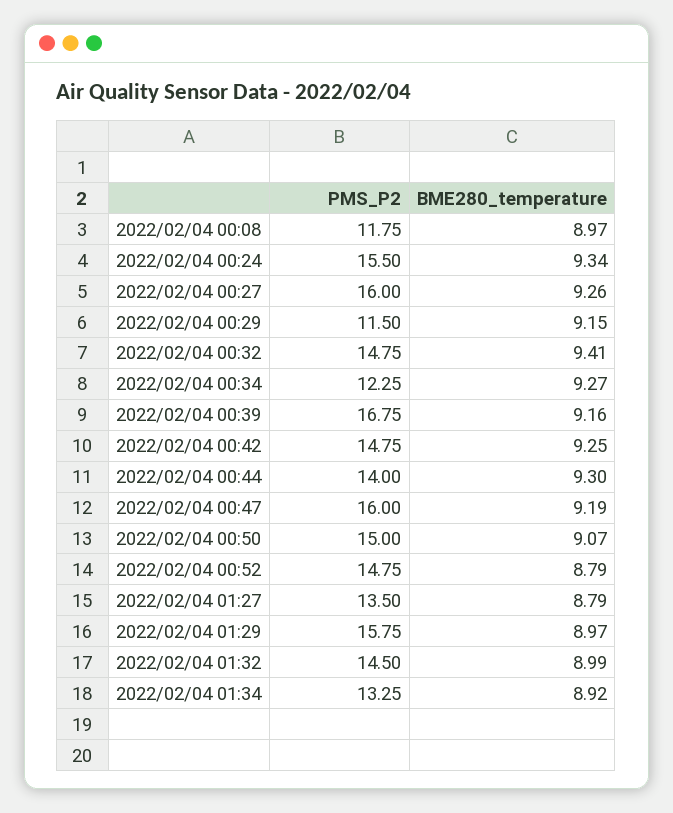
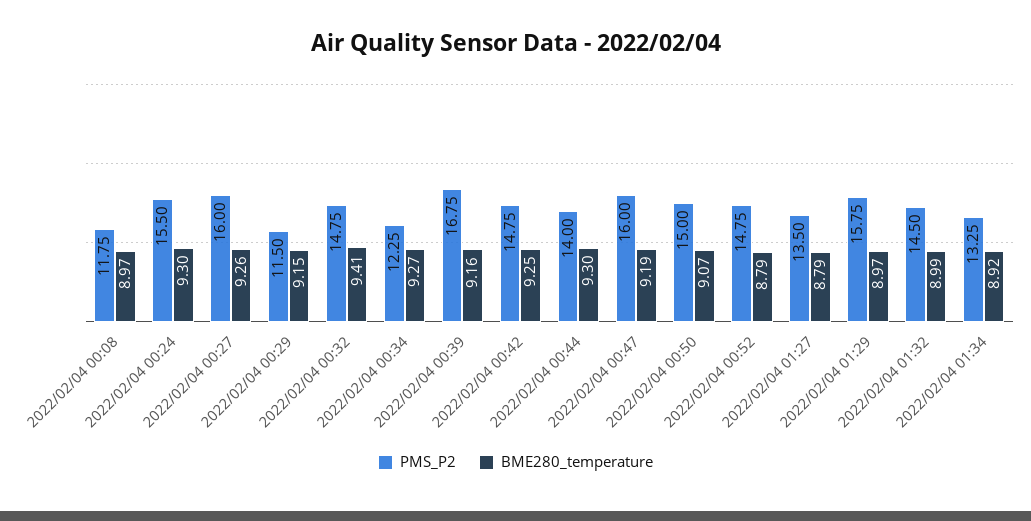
  {
    "PMS_P2": {
      "2022/02/04 00:08": 11.75,
      "2022/02/04 00:24": 15.5,
      "2022/02/04 00:27": 16,
      "2022/02/04 00:29": 11.5,
      "2022/02/04 00:32": 14.75,
      "2022/02/04 00:34": 12.25,
      "2022/02/04 00:39": 16.75,
      "2022/02/04 00:42": 14.75,
      "2022/02/04 00:44": 14,
      "2022/02/04 00:47": 16,
      "2022/02/04 00:50": 15,
      "2022/02/04 00:52": 14.75,
      "2022/02/04 01:27": 13.5,
      "2022/02/04 01:29": 15.75,
      "2022/02/04 01:32": 14.5,
      "2022/02/04 01:34": 13.25
    },
    "BME280_temperature": {
      "2022/02/04 00:08": 8.97,
-     "2022/02/04 00:24": 9.34,
+     "2022/02/04 00:24": 9.3,
      "2022/02/04 00:27": 9.26,
      "2022/02/04 00:29": 9.15,
      "2022/02/04 00:32": 9.41,
      "2022/02/04 00:34": 9.27,
      "2022/02/04 00:39": 9.16,
      "2022/02/04 00:42": 9.25,
      "2022/02/04 00:44": 9.3,
      "2022/02/04 00:47": 9.19,
      "2022/02/04 00:50": 9.07,
      "2022/02/04 00:52": 8.79,
      "2022/02/04 01:27": 8.79,
      "2022/02/04 01:29": 8.97,
      "2022/02/04 01:32": 8.99,
      "2022/02/04 01:34": 8.92
    }
  }

